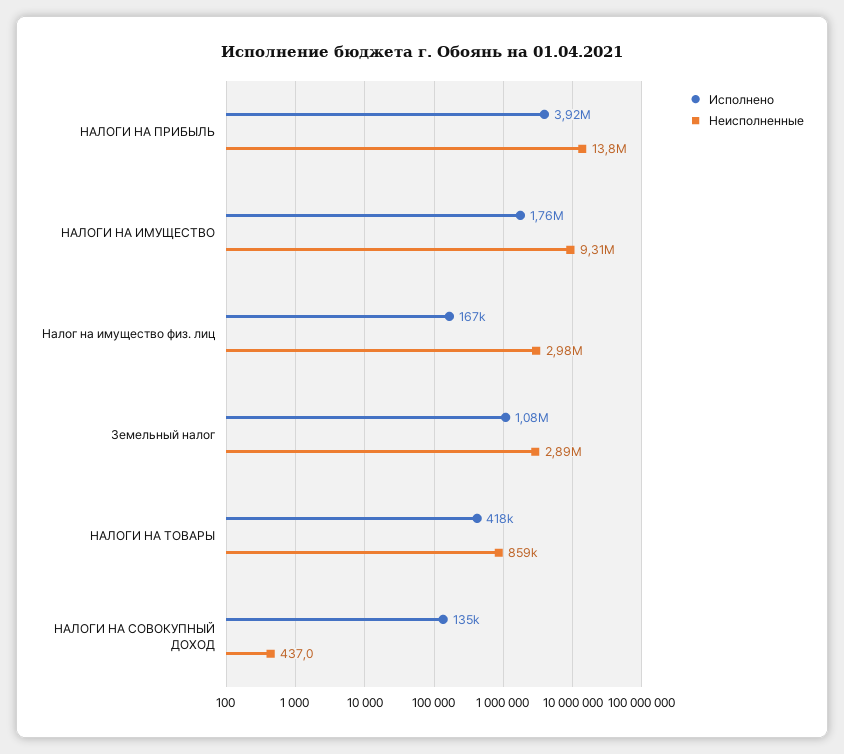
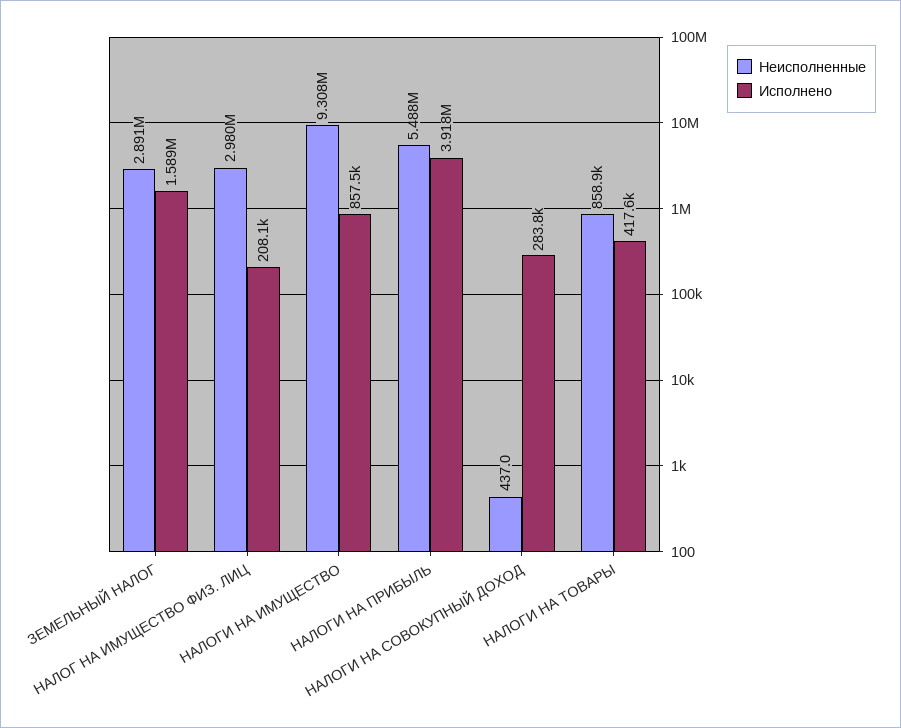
  {
    "Исполнено": {
      "НАЛОГИ НА ПРИБЫЛЬ": 3918000,
-     "НАЛОГИ НА ИМУЩЕСТВО": 1760000,
+     "НАЛОГИ НА ИМУЩЕСТВО": 857500,
-     "Налог на имущество физ. лиц": 167000,
+     "Налог на имущество физ. лиц": 208100,
-     "Земельный налог": 1080000,
+     "Земельный налог": 1589000,
      "НАЛОГИ НА ТОВАРЫ": 417600,
-     "НАЛОГИ НА СОВОКУПНЫЙ ДОХОД": 135000
+     "НАЛОГИ НА СОВОКУПНЫЙ ДОХОД": 283800
    },
    "Неисполненные": {
-     "НАЛОГИ НА ПРИБЫЛЬ": 13800000,
+     "НАЛОГИ НА ПРИБЫЛЬ": 5488000,
      "НАЛОГИ НА ИМУЩЕСТВО": 9308000,
      "Налог на имущество физ. лиц": 2980000,
      "Земельный налог": 2891000,
      "НАЛОГИ НА ТОВАРЫ": 858900,
      "НАЛОГИ НА СОВОКУПНЫЙ ДОХОД": 437
    }
  }

